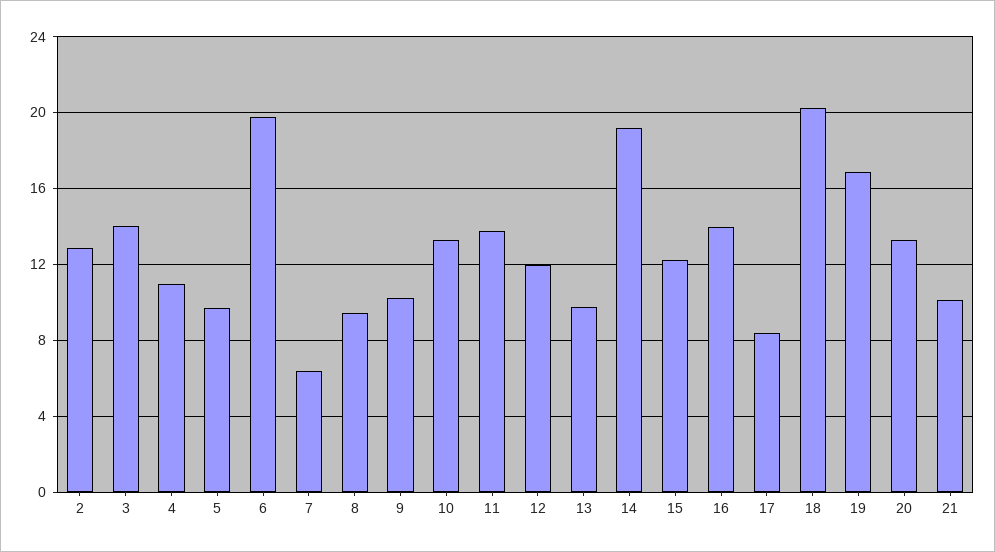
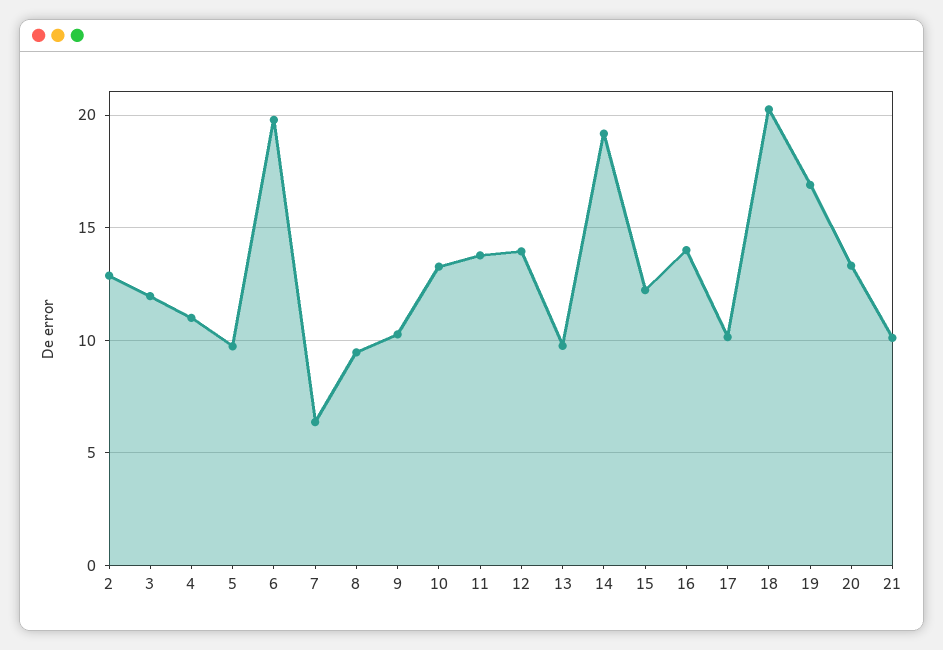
  {
    "2": 13,
-   "3": 14,
+   "3": 12,
    "4": 11,
    "5": 9.5,
    "6": 20,
    "7": 6.5,
    "8": 9.5,
    "9": 10.5,
    "10": 13.5,
    "11": 14,
-   "12": 12,
+   "12": 14,
    "13": 10,
    "14": 19,
    "15": 12,
    "16": 14,
-   "17": 8.5,
+   "17": 10,
    "18": 20.5,
    "19": 17,
    "20": 13.5,
    "21": 10
  }

